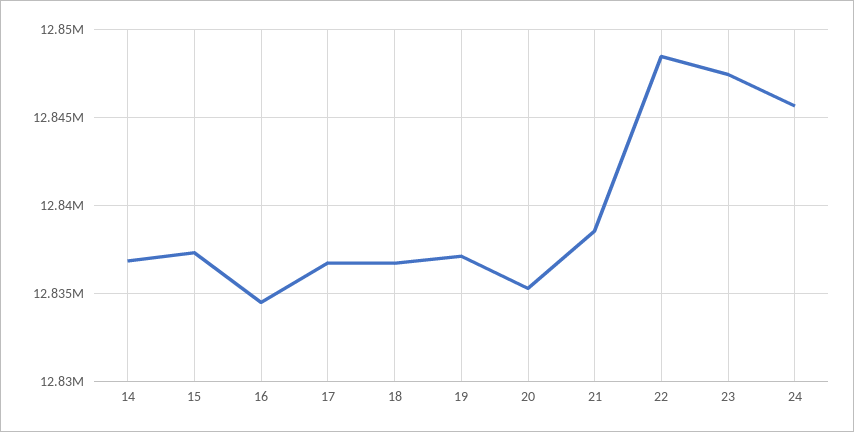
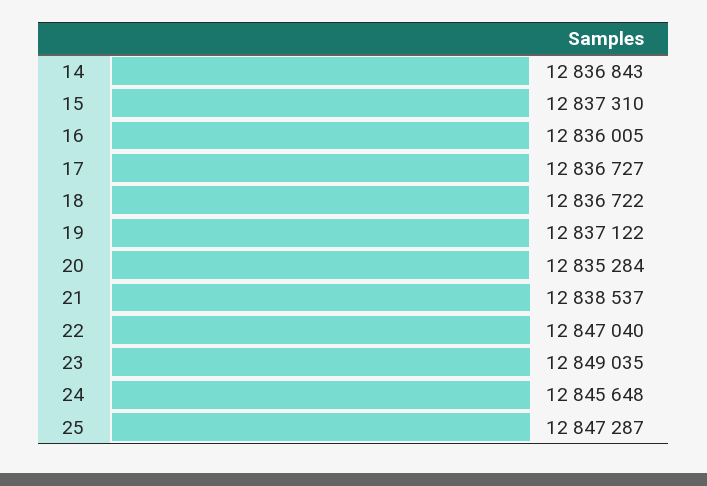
  {
    "14": 12836843,
    "15": 12837310,
-   "16": 12834500,
+   "16": 12836005,
    "17": 12836727,
    "18": 12836722,
    "19": 12837122,
    "20": 12835284,
    "21": 12838537,
-   "22": 12848500,
+   "22": 12847040,
-   "23": 12847500,
+   "23": 12849035,
-   "24": 12845648
+   "24": 12845648,
+   "25": 12847287
  }

